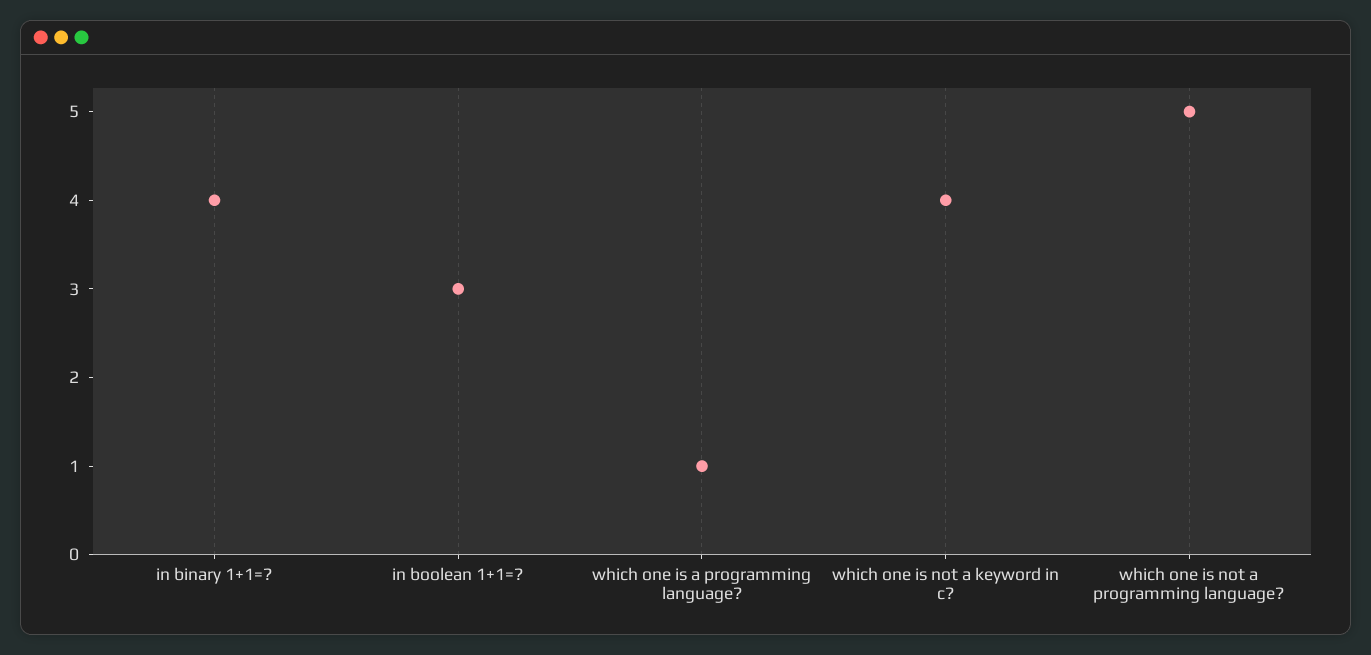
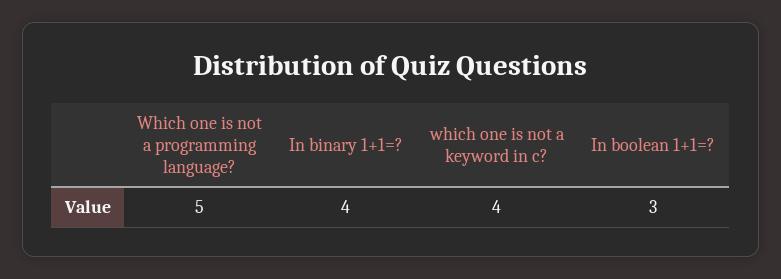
  {
    "in binary 1+1=?": 4,
    "in boolean 1+1=?": 3,
-   "which one is a programming language?": 1,
    "which one is not a keyword in c?": 4,
    "which one is not a programming language?": 5
  }

